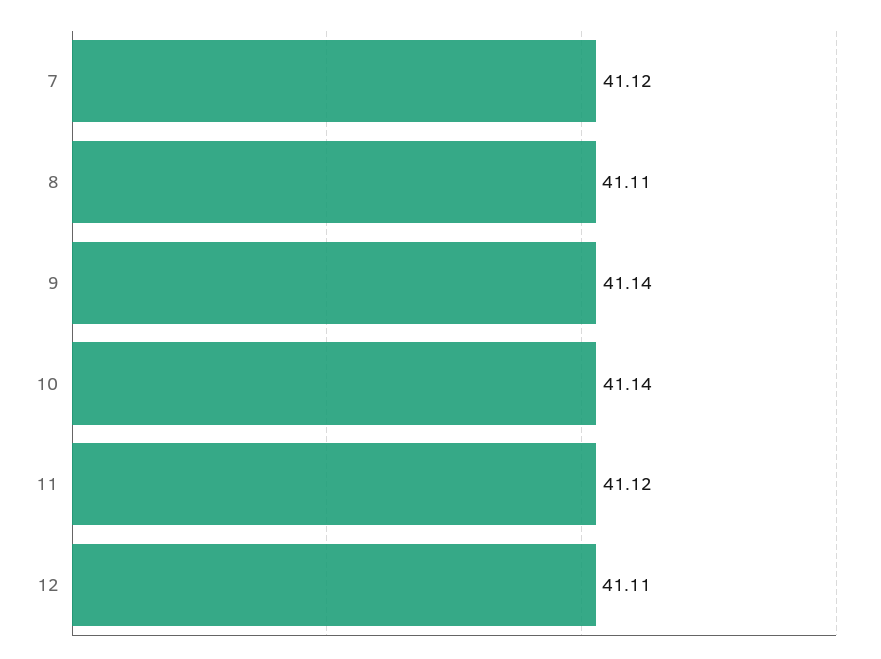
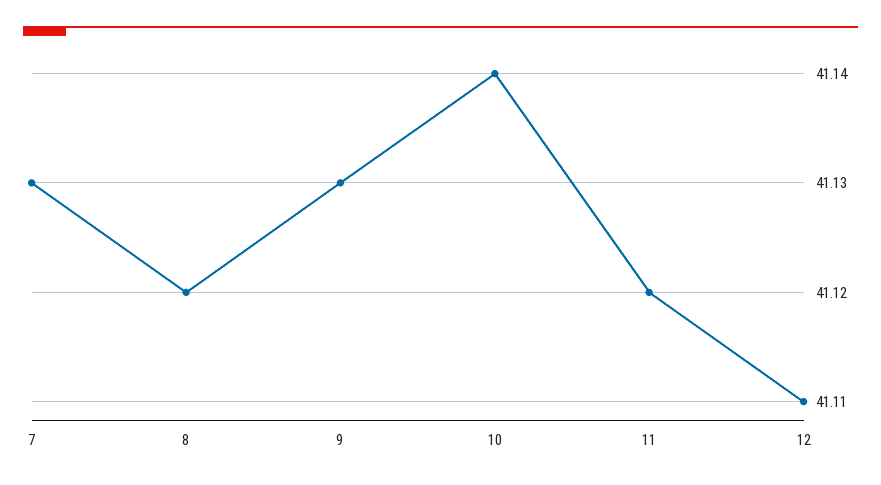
  {
-   "7": 41.12,
+   "7": 41.13,
-   "8": 41.11,
+   "8": 41.12,
-   "9": 41.14,
+   "9": 41.13,
    "10": 41.14,
    "11": 41.12,
    "12": 41.11
  }

